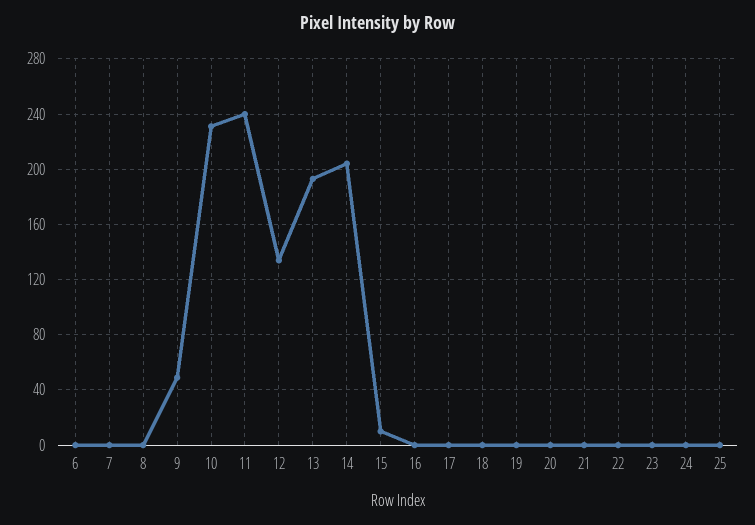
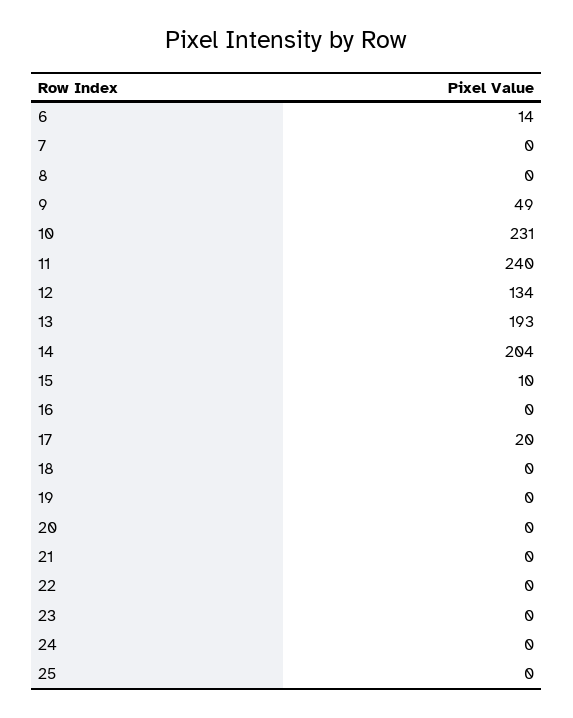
  {
-   "6": 0,
+   "6": 14,
    "7": 0,
    "8": 0,
    "9": 49,
    "10": 231,
    "11": 240,
    "12": 134,
    "13": 193,
    "14": 204,
    "15": 10,
    "16": 0,
-   "17": 0,
+   "17": 20,
    "18": 0,
    "19": 0,
    "20": 0,
    "21": 0,
    "22": 0,
    "23": 0,
    "24": 0,
    "25": 0
  }

